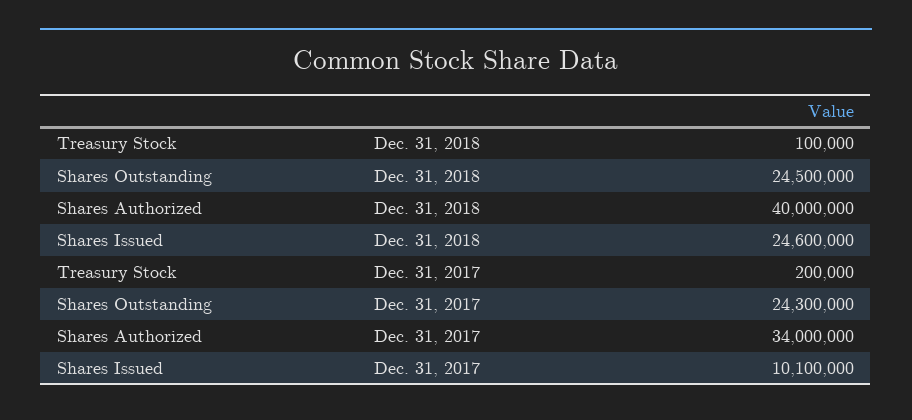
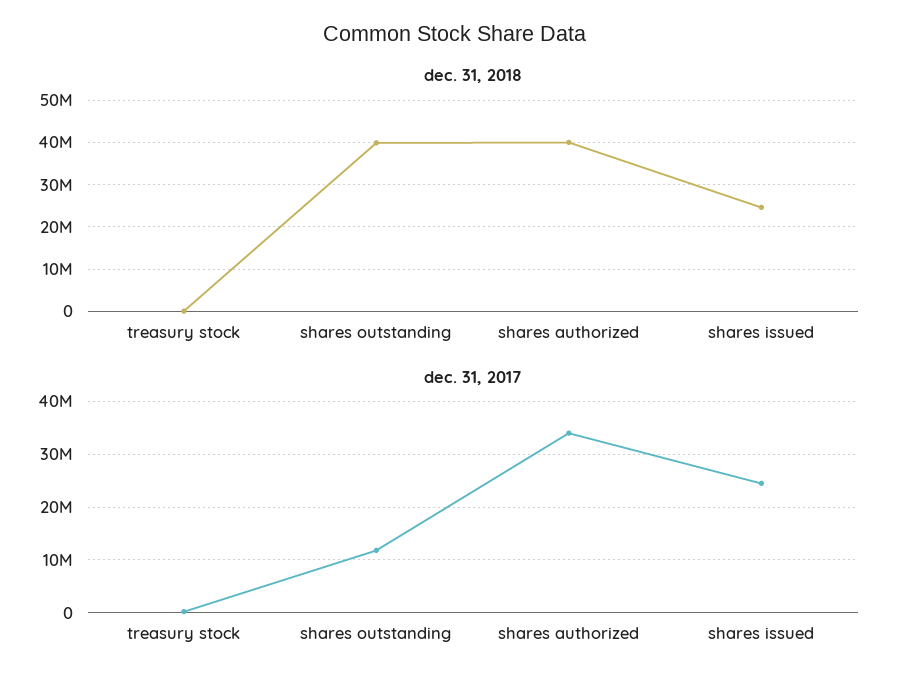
  {
    "Dec. 31, 2018": {
      "Treasury Stock": 100000,
-     "Shares Outstanding": 24500000,
+     "Shares Outstanding": 40000000,
      "Shares Authorized": 40000000,
      "Shares Issued": 24600000
    },
    "Dec. 31, 2017": {
      "Treasury Stock": 200000,
-     "Shares Outstanding": 24300000,
+     "Shares Outstanding": 12000000,
      "Shares Authorized": 34000000,
-     "Shares Issued": 10100000
+     "Shares Issued": 24000000
    }
  }

